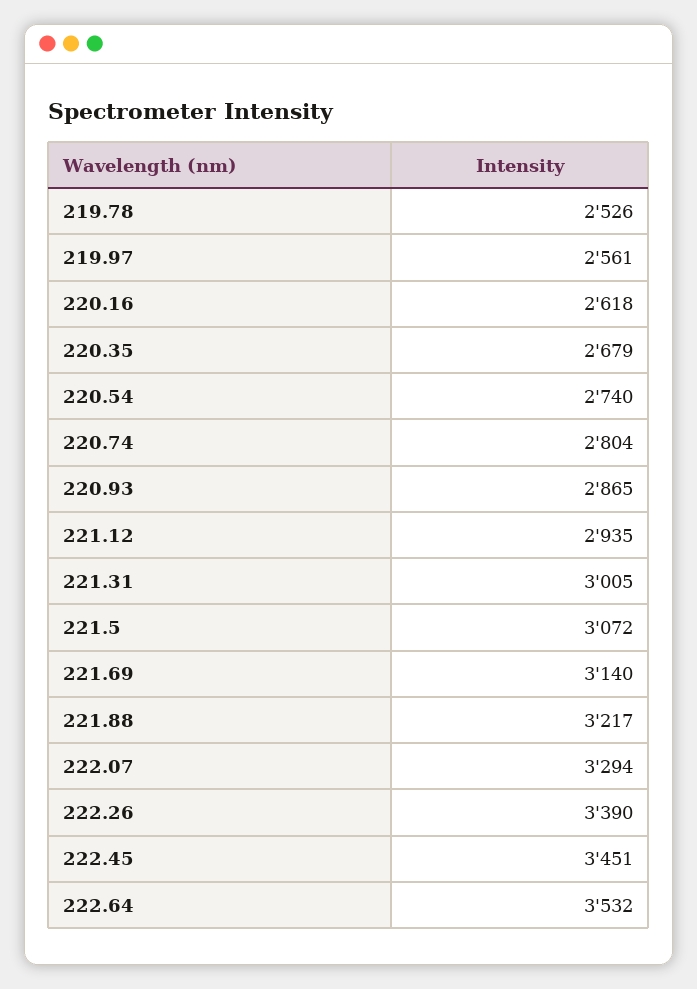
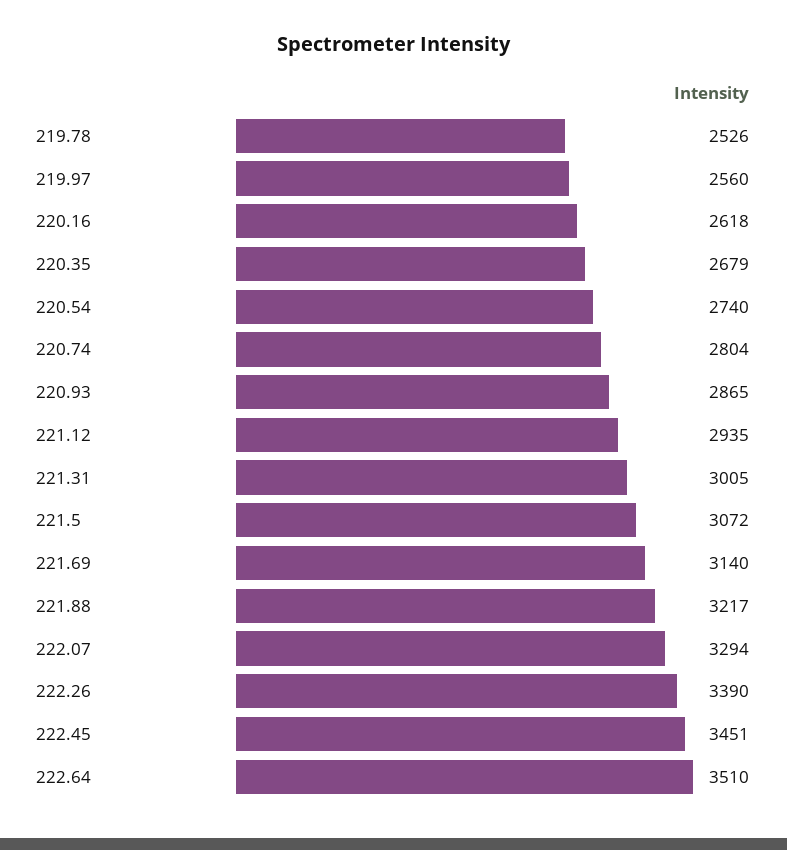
  {
    "219.78": 2526,
-   "219.97": 2561,
+   "219.97": 2560,
    "220.16": 2618,
    "220.35": 2679,
    "220.54": 2740,
    "220.74": 2804,
    "220.93": 2865,
    "221.12": 2935,
    "221.31": 3005,
    "221.5": 3072,
    "221.69": 3140,
    "221.88": 3217,
    "222.07": 3294,
    "222.26": 3390,
    "222.45": 3451,
-   "222.64": 3532
+   "222.64": 3510
  }

